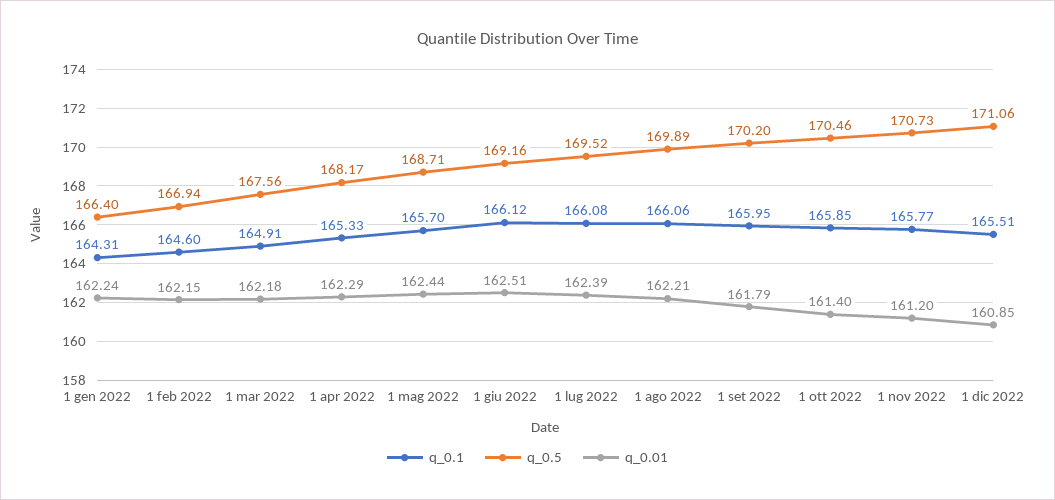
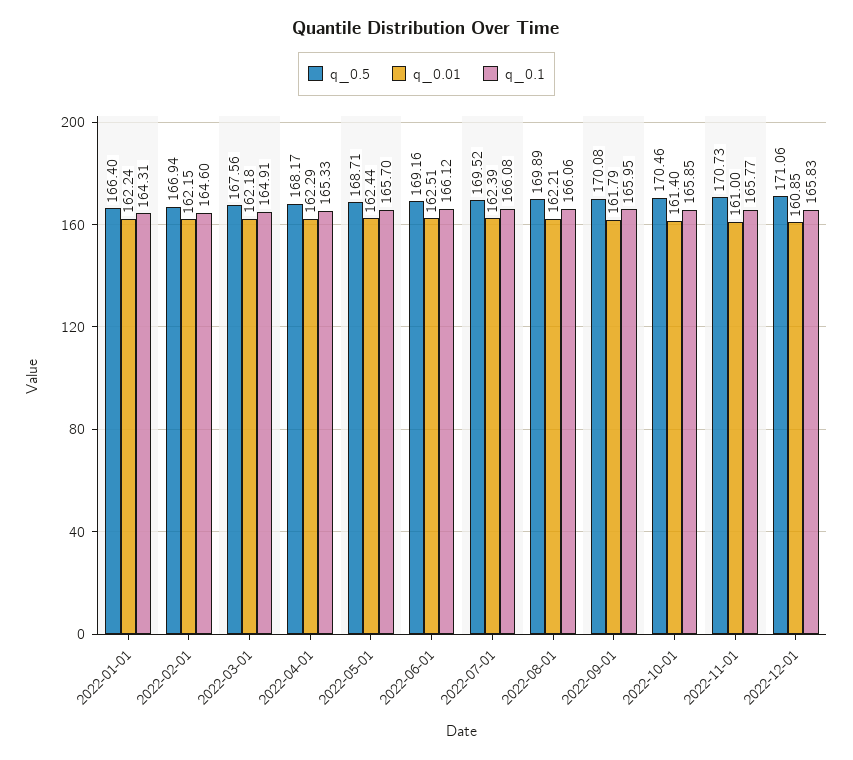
  {
    "q_0.1": {
      "1 gen 2022": 164.31,
      "1 feb 2022": 164.6,
      "1 mar 2022": 164.91,
      "1 apr 2022": 165.33,
      "1 mag 2022": 165.7,
      "1 giu 2022": 166.12,
      "1 lug 2022": 166.08,
      "1 ago 2022": 166.06,
      "1 set 2022": 165.95,
      "1 ott 2022": 165.85,
      "1 nov 2022": 165.77,
-     "1 dic 2022": 165.51
+     "1 dic 2022": 165.83
    },
    "q_0.5": {
      "1 gen 2022": 166.4,
      "1 feb 2022": 166.94,
      "1 mar 2022": 167.56,
      "1 apr 2022": 168.17,
      "1 mag 2022": 168.71,
      "1 giu 2022": 169.16,
      "1 lug 2022": 169.52,
      "1 ago 2022": 169.89,
-     "1 set 2022": 170.2,
+     "1 set 2022": 170.08,
      "1 ott 2022": 170.46,
      "1 nov 2022": 170.73,
      "1 dic 2022": 171.06
    },
    "q_0.01": {
      "1 gen 2022": 162.24,
      "1 feb 2022": 162.15,
      "1 mar 2022": 162.18,
      "1 apr 2022": 162.29,
      "1 mag 2022": 162.44,
      "1 giu 2022": 162.51,
      "1 lug 2022": 162.39,
      "1 ago 2022": 162.21,
      "1 set 2022": 161.79,
      "1 ott 2022": 161.4,
-     "1 nov 2022": 161.2,
+     "1 nov 2022": 161,
      "1 dic 2022": 160.85
    }
  }

